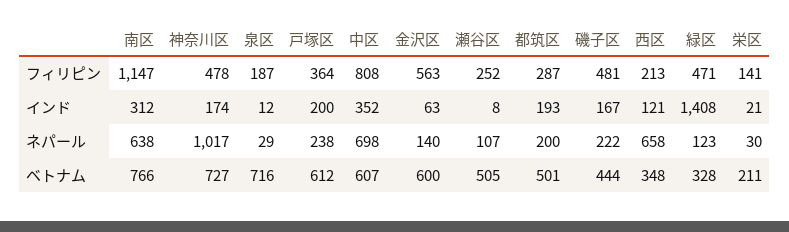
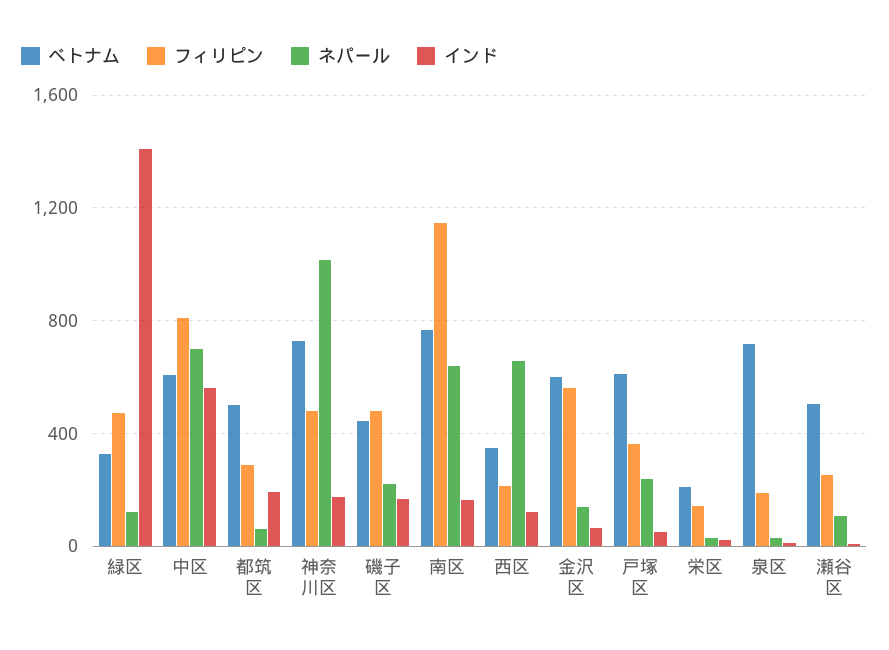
  {
    "フィリピン": {
      "南区": 1147,
      "神奈川区": 478,
      "泉区": 187,
      "戸塚区": 364,
      "中区": 808,
      "金沢区": 563,
      "瀬谷区": 252,
      "都筑区": 287,
      "磯子区": 481,
      "西区": 213,
      "緑区": 471,
      "栄区": 141
    },
    "インド": {
-     "南区": 312,
+     "南区": 150,
      "神奈川区": 174,
      "泉区": 12,
-     "戸塚区": 200,
+     "戸塚区": 50,
-     "中区": 352,
+     "中区": 550,
      "金沢区": 63,
      "瀬谷区": 8,
      "都筑区": 193,
      "磯子区": 167,
      "西区": 121,
      "緑区": 1408,
      "栄区": 21
    },
    "ネパール": {
      "南区": 638,
      "神奈川区": 1017,
      "泉区": 29,
      "戸塚区": 238,
      "中区": 698,
      "金沢区": 140,
      "瀬谷区": 107,
-     "都筑区": 200,
+     "都筑区": 50,
      "磯子区": 222,
      "西区": 658,
      "緑区": 123,
      "栄区": 30
    },
    "ベトナム": {
      "南区": 766,
      "神奈川区": 727,
      "泉区": 716,
      "戸塚区": 612,
      "中区": 607,
      "金沢区": 600,
      "瀬谷区": 505,
      "都筑区": 501,
      "磯子区": 444,
      "西区": 348,
      "緑区": 328,
      "栄区": 211
    }
  }

